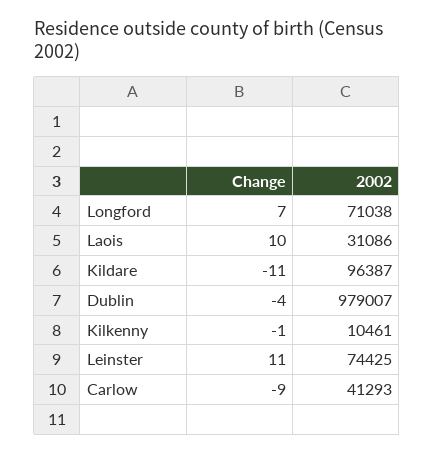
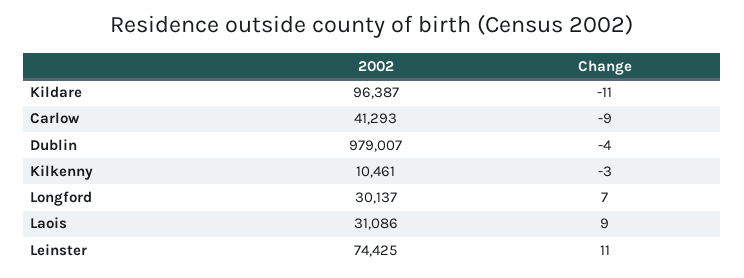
  {
    "Change": {
      "Longford": 7,
-     "Laois": 10,
+     "Laois": 9,
      "Kildare": -11,
      "Dublin": -4,
-     "Kilkenny": -1,
+     "Kilkenny": -3,
      "Leinster": 11,
      "Carlow": -9
    },
    "2002": {
-     "Longford": 71038,
+     "Longford": 30137,
      "Laois": 31086,
      "Kildare": 96387,
      "Dublin": 979007,
      "Kilkenny": 10461,
      "Leinster": 74425,
      "Carlow": 41293
    }
  }

